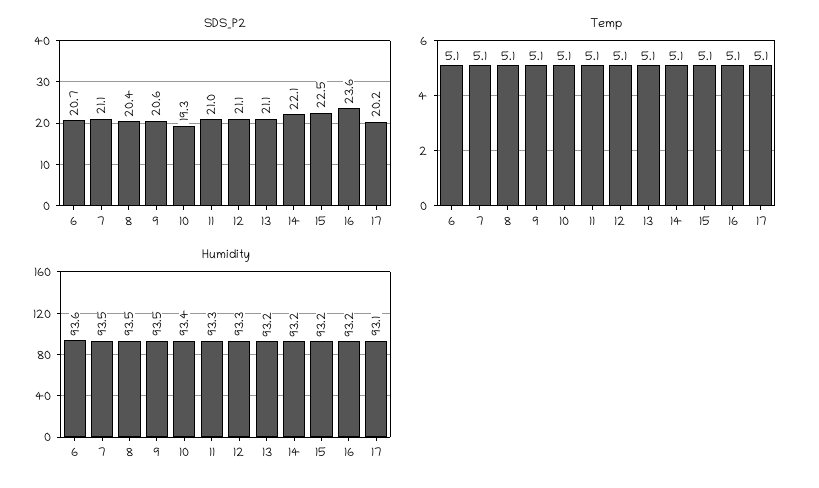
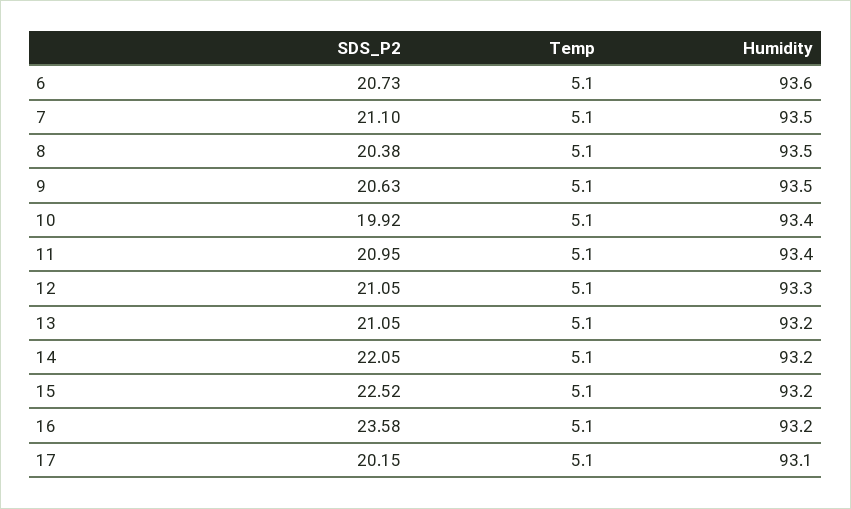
  {
    "SDS_P2": {
      "6": 20.73,
      "7": 21.1,
      "8": 20.38,
      "9": 20.63,
-     "10": 19.3,
+     "10": 19.92,
      "11": 20.95,
      "12": 21.05,
      "13": 21.05,
      "14": 22.05,
      "15": 22.52,
      "16": 23.58,
      "17": 20.15
    },
    "Temp": {
      "6": 5.1,
      "7": 5.1,
      "8": 5.1,
      "9": 5.1,
      "10": 5.1,
      "11": 5.1,
      "12": 5.1,
      "13": 5.1,
      "14": 5.1,
      "15": 5.1,
      "16": 5.1,
      "17": 5.1
    },
    "Humidity": {
      "6": 93.6,
      "7": 93.5,
      "8": 93.5,
      "9": 93.5,
      "10": 93.4,
-     "11": 93.3,
+     "11": 93.4,
      "12": 93.3,
      "13": 93.2,
      "14": 93.2,
      "15": 93.2,
      "16": 93.2,
      "17": 93.1
    }
  }

